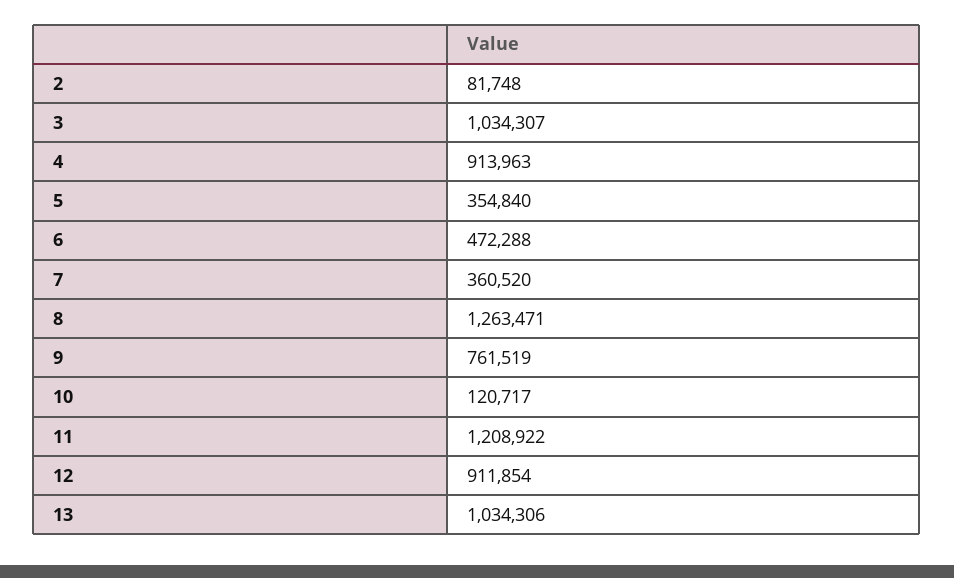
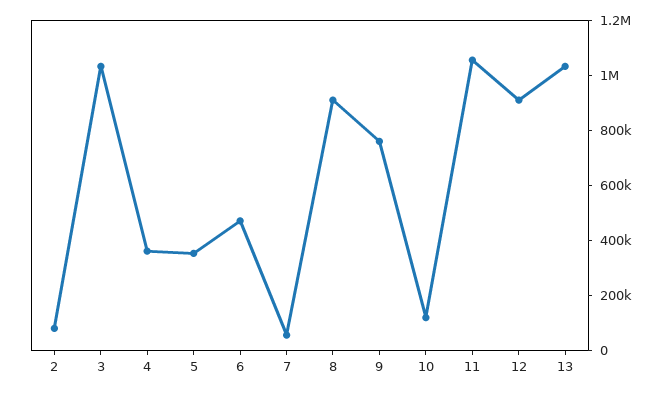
  {
    "2": 81748,
    "3": 1034307,
-   "4": 913963,
+   "4": 350000,
    "5": 354840,
    "6": 472288,
-   "7": 360520,
+   "7": 50000,
-   "8": 1263471,
+   "8": 900000,
    "9": 761519,
    "10": 120717,
-   "11": 1208922,
+   "11": 1050000,
    "12": 911854,
    "13": 1034306
  }

